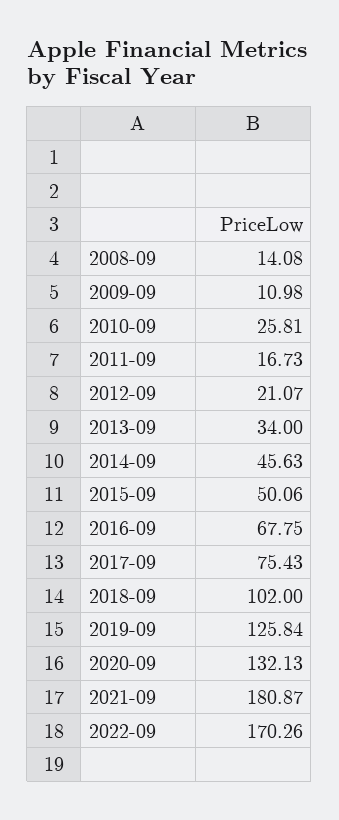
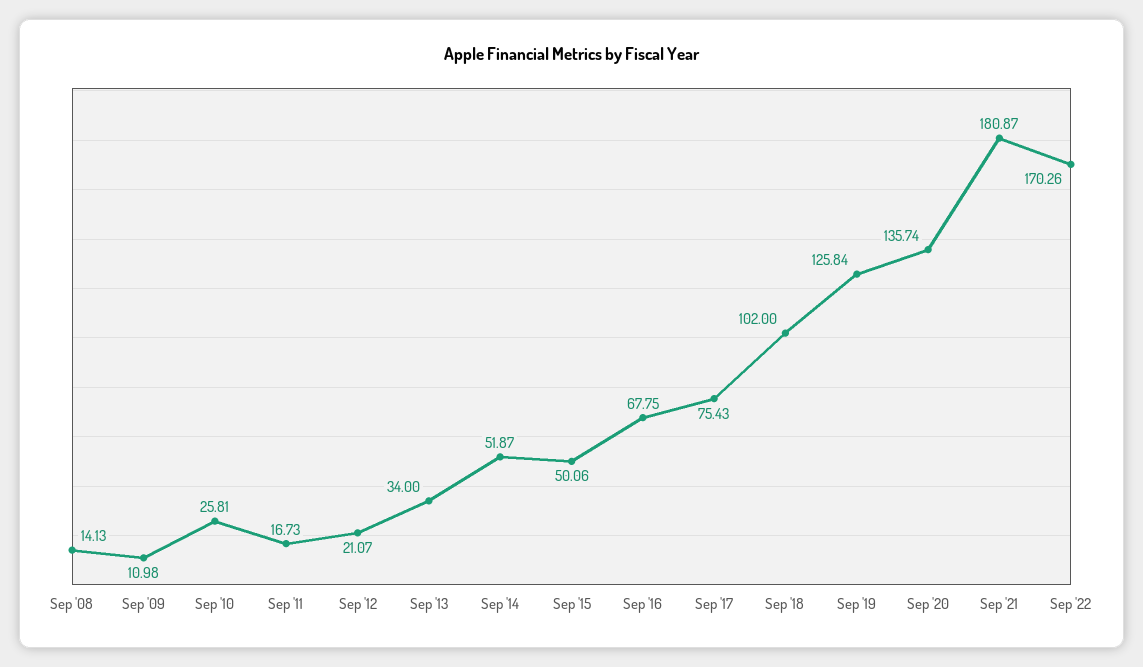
  {
-   "2008-09": 14.08,
+   "2008-09": 14.13,
    "2009-09": 10.98,
    "2010-09": 25.81,
    "2011-09": 16.73,
    "2012-09": 21.07,
    "2013-09": 34,
-   "2014-09": 45.63,
+   "2014-09": 51.87,
    "2015-09": 50.06,
    "2016-09": 67.75,
    "2017-09": 75.43,
    "2018-09": 102,
    "2019-09": 125.84,
-   "2020-09": 132.13,
+   "2020-09": 135.74,
    "2021-09": 180.87,
    "2022-09": 170.26
  }

